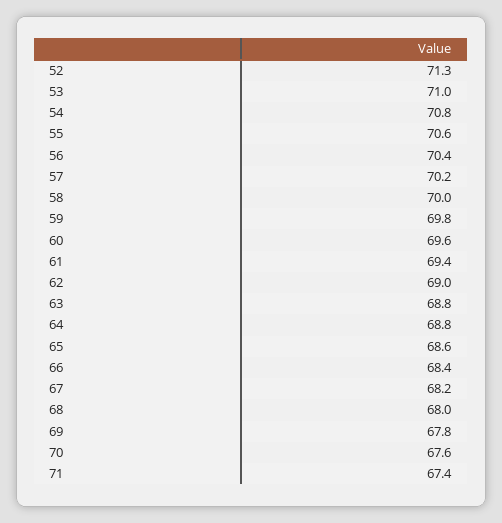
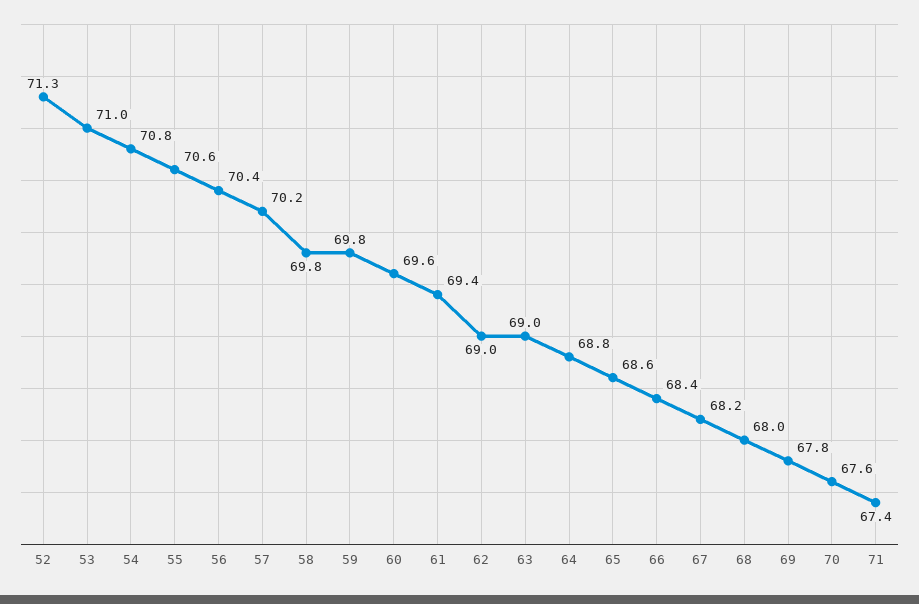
  {
    "52": 71.3,
    "53": 71,
    "54": 70.8,
    "55": 70.6,
    "56": 70.4,
    "57": 70.2,
-   "58": 70,
+   "58": 69.8,
    "59": 69.8,
    "60": 69.6,
    "61": 69.4,
    "62": 69,
-   "63": 68.8,
+   "63": 69,
    "64": 68.8,
    "65": 68.6,
    "66": 68.4,
    "67": 68.2,
    "68": 68,
    "69": 67.8,
    "70": 67.6,
    "71": 67.4
  }

